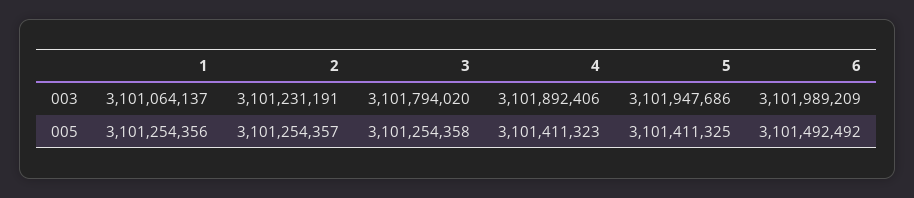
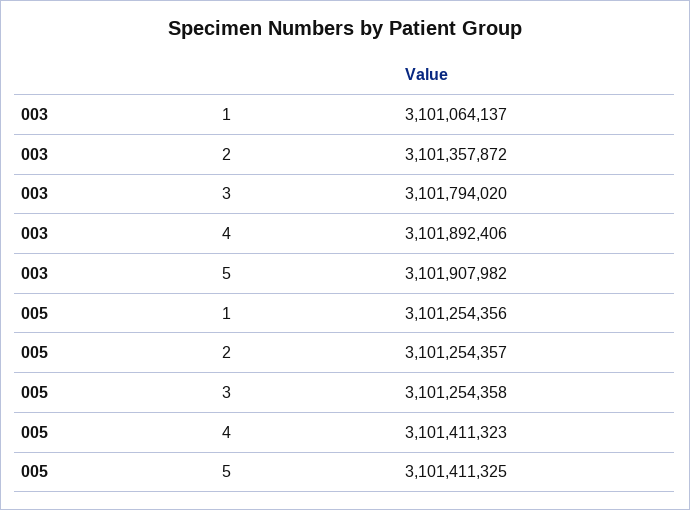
  {
    "1": {
      "003": 3101064137,
      "005": 3101254356
    },
    "2": {
-     "003": 3101231191,
+     "003": 3101357872,
      "005": 3101254357
    },
    "3": {
      "003": 3101794020,
      "005": 3101254358
    },
    "4": {
      "003": 3101892406,
      "005": 3101411323
    },
    "5": {
-     "003": 3101947686,
+     "003": 3101907982,
      "005": 3101411325
-   },
+   }
-   "6": {
-     "003": 3101989209,
-     "005": 3101492492
-   }
  }

